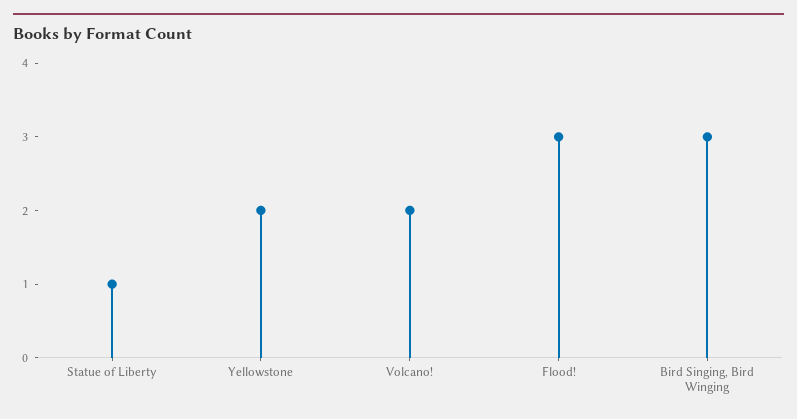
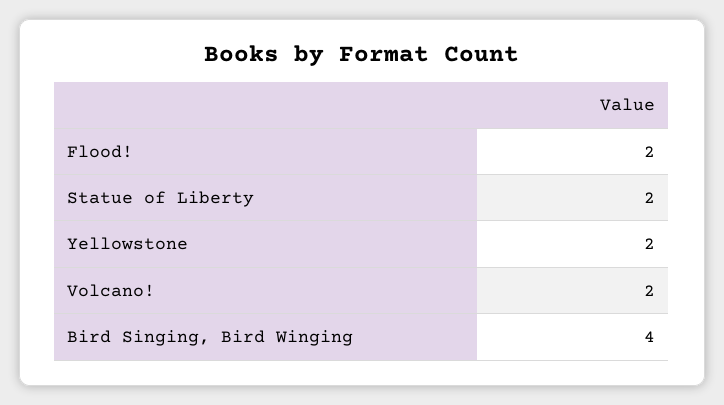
  {
-   "Statue of Liberty": 1,
+   "Statue of Liberty": 2,
    "Yellowstone": 2,
    "Volcano!": 2,
-   "Flood!": 3,
+   "Flood!": 2,
-   "Bird Singing, Bird Winging": 3
+   "Bird Singing, Bird Winging": 4
  }

